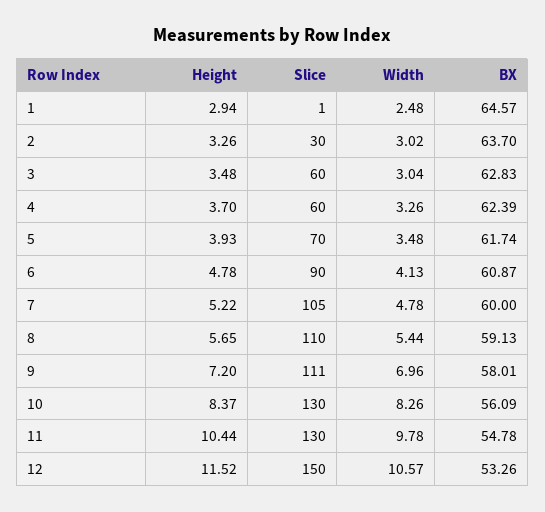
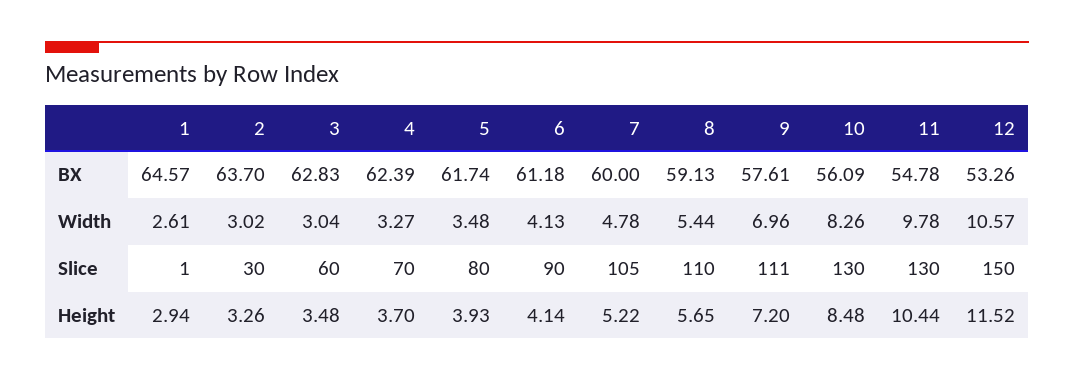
  {
    "Height": {
      "1": 2.94,
      "2": 3.26,
      "3": 3.48,
      "4": 3.7,
      "5": 3.93,
-     "6": 4.78,
+     "6": 4.14,
      "7": 5.22,
      "8": 5.65,
      "9": 7.2,
-     "10": 8.37,
+     "10": 8.48,
      "11": 10.44,
      "12": 11.52
    },
    "Slice": {
      "1": 1,
      "2": 30,
      "3": 60,
-     "4": 60,
+     "4": 70,
-     "5": 70,
+     "5": 80,
      "6": 90,
      "7": 105,
      "8": 110,
      "9": 111,
      "10": 130,
      "11": 130,
      "12": 150
    },
    "Width": {
-     "1": 2.48,
+     "1": 2.61,
      "2": 3.02,
      "3": 3.04,
-     "4": 3.26,
+     "4": 3.27,
      "5": 3.48,
      "6": 4.13,
      "7": 4.78,
      "8": 5.44,
      "9": 6.96,
      "10": 8.26,
      "11": 9.78,
      "12": 10.57
    },
    "BX": {
      "1": 64.57,
      "2": 63.7,
      "3": 62.83,
      "4": 62.39,
      "5": 61.74,
-     "6": 60.87,
+     "6": 61.18,
      "7": 60,
      "8": 59.13,
-     "9": 58.01,
+     "9": 57.61,
      "10": 56.09,
      "11": 54.78,
      "12": 53.26
    }
  }

